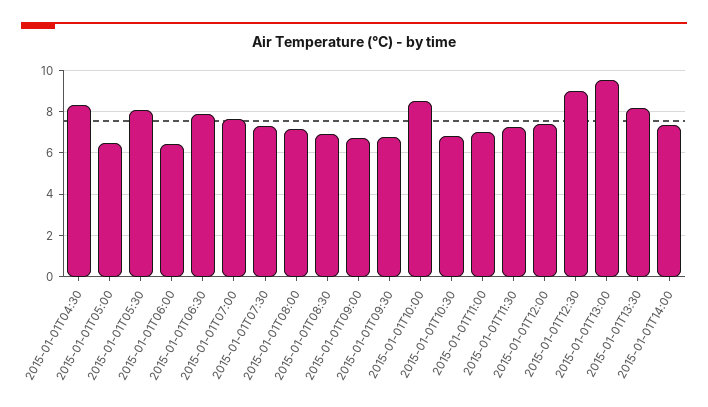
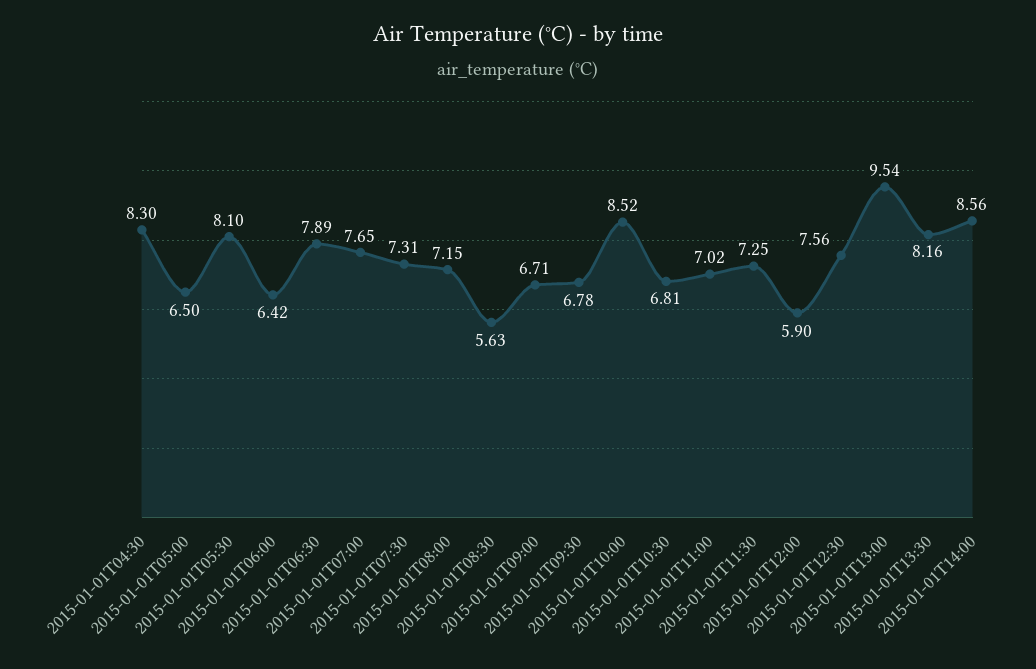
  {
    "2015-01-01T04:30": 8.3,
    "2015-01-01T05:00": 6.5,
    "2015-01-01T05:30": 8.1,
    "2015-01-01T06:00": 6.42,
    "2015-01-01T06:30": 7.89,
    "2015-01-01T07:00": 7.65,
    "2015-01-01T07:30": 7.31,
    "2015-01-01T08:00": 7.15,
-   "2015-01-01T08:30": 7,
+   "2015-01-01T08:30": 5.63,
    "2015-01-01T09:00": 6.71,
    "2015-01-01T09:30": 6.78,
    "2015-01-01T10:00": 8.52,
    "2015-01-01T10:30": 6.81,
    "2015-01-01T11:00": 7.02,
    "2015-01-01T11:30": 7.25,
-   "2015-01-01T12:00": 7.5,
+   "2015-01-01T12:00": 5.9,
-   "2015-01-01T12:30": 9,
+   "2015-01-01T12:30": 7.56,
    "2015-01-01T13:00": 9.54,
    "2015-01-01T13:30": 8.16,
-   "2015-01-01T14:00": 7.5
+   "2015-01-01T14:00": 8.56
  }

